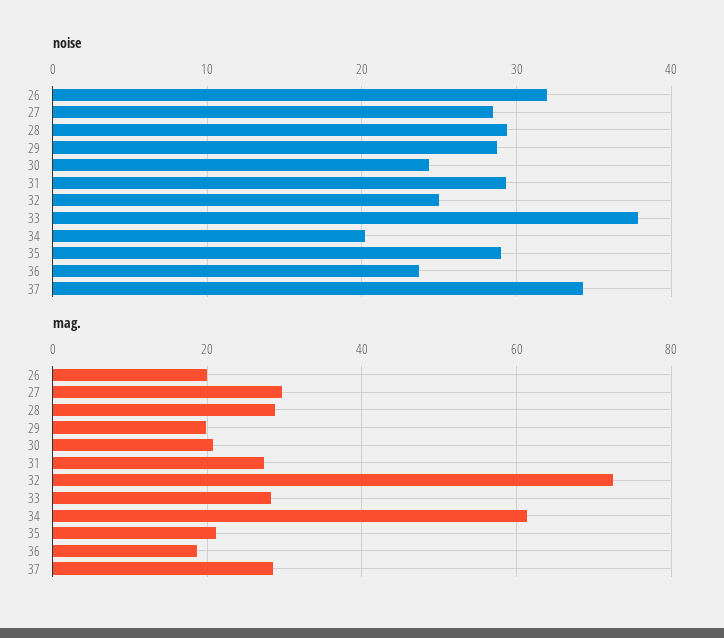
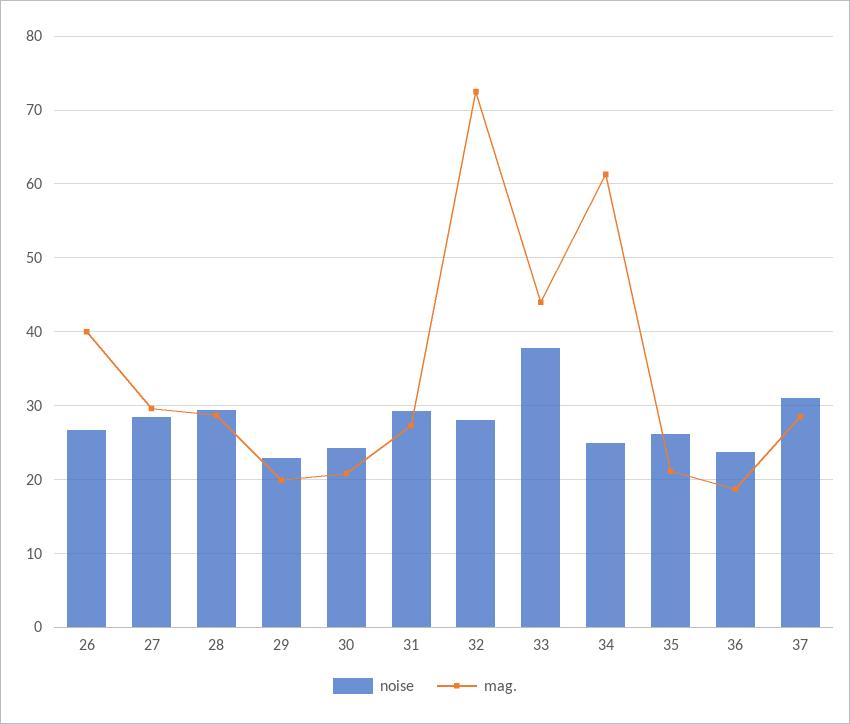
  {
    "noise": {
-     "26": 32,
+     "26": 27,
      "27": 28,
      "28": 29,
-     "29": 29,
+     "29": 23,
      "30": 24,
      "31": 29,
-     "32": 25,
+     "32": 28,
      "33": 38,
-     "34": 20,
+     "34": 25,
-     "35": 29,
+     "35": 26,
      "36": 24,
-     "37": 34
+     "37": 31
    },
    "mag.": {
-     "26": 20,
+     "26": 40,
      "27": 30,
      "28": 29,
      "29": 20,
      "30": 21,
      "31": 27,
      "32": 73,
-     "33": 28,
+     "33": 44,
      "34": 61,
      "35": 21,
      "36": 19,
      "37": 29
    }
  }

